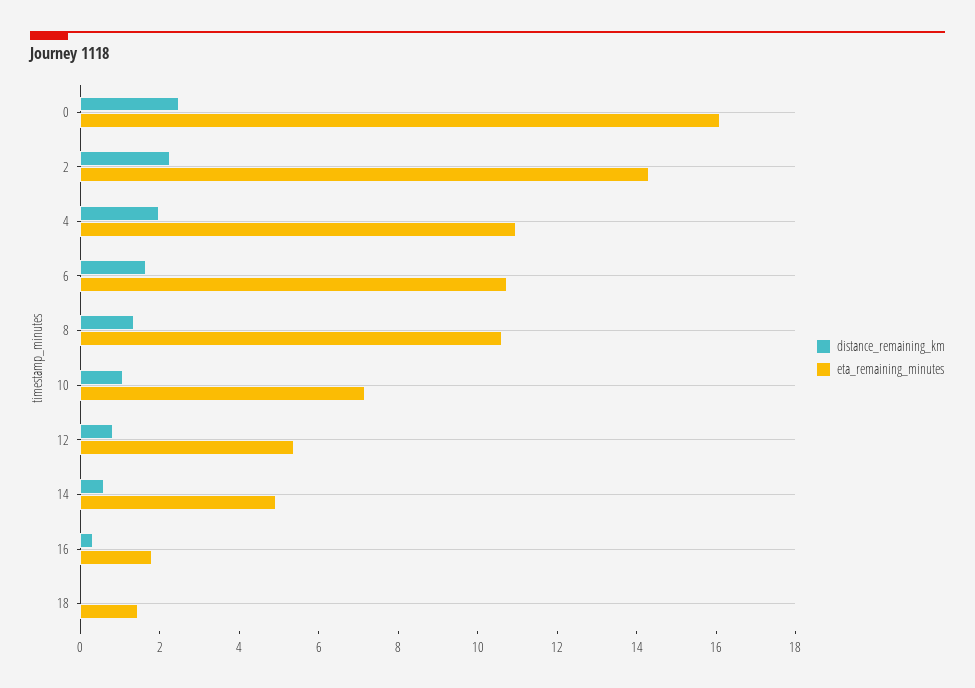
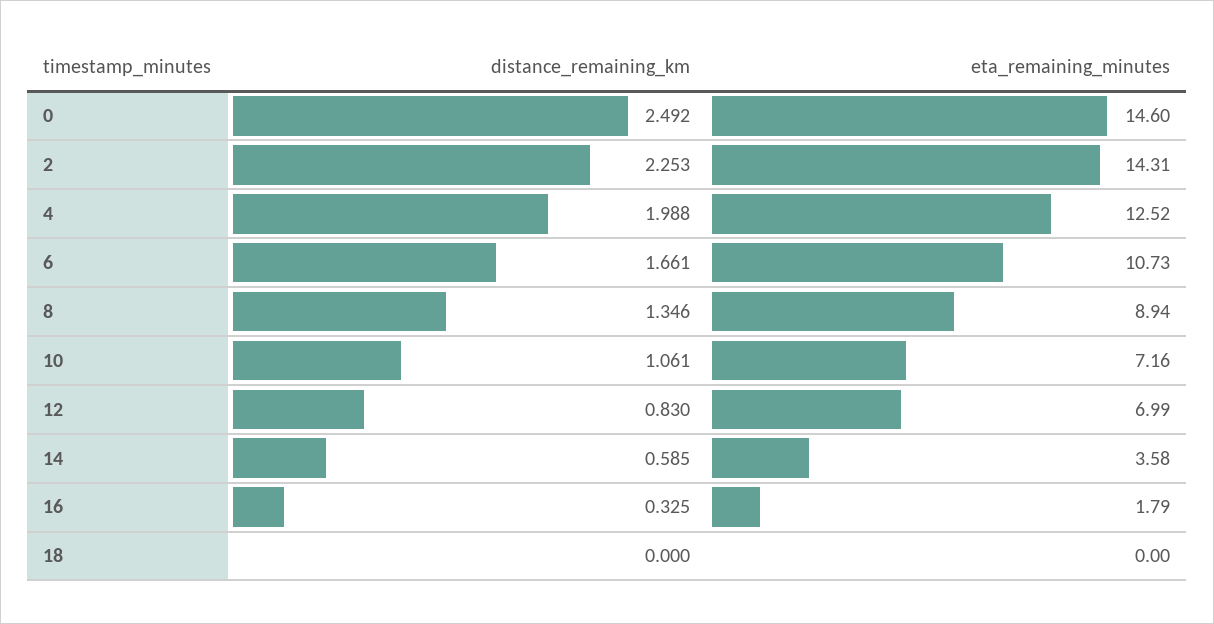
  {
    "distance_remaining_km": {
      "0": 2.492,
      "2": 2.253,
      "4": 1.988,
      "6": 1.661,
      "8": 1.346,
      "10": 1.061,
      "12": 0.83,
      "14": 0.585,
      "16": 0.325,
      "18": 0
    },
    "eta_remaining_minutes": {
-     "0": 16,
+     "0": 14.6,
      "2": 14.31,
-     "4": 11,
+     "4": 12.52,
      "6": 10.73,
-     "8": 10.5,
+     "8": 8.94,
      "10": 7.16,
-     "12": 5.5,
+     "12": 6.99,
-     "14": 5,
+     "14": 3.58,
      "16": 1.79,
-     "18": 1.5
+     "18": 0
    }
  }

